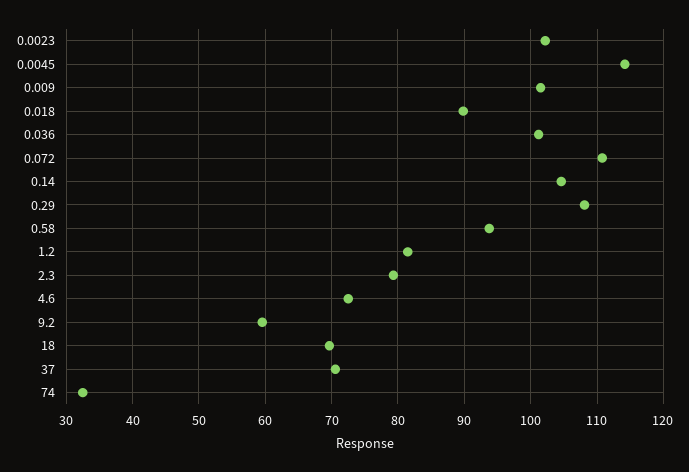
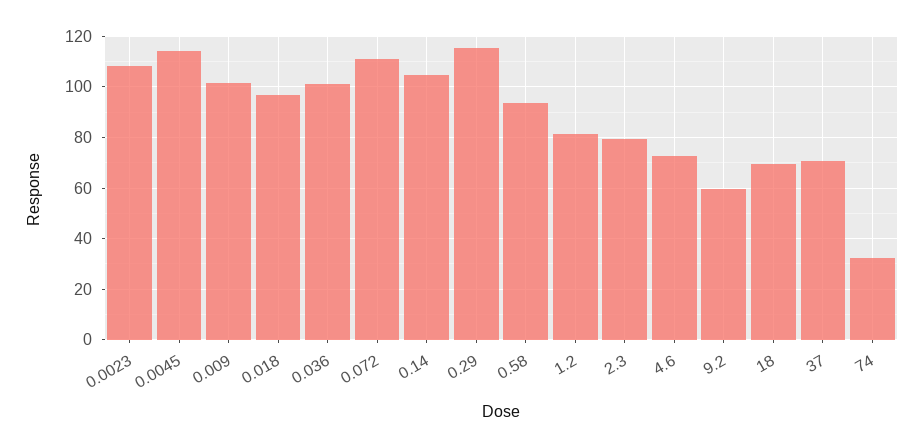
  {
-   "0.0023": 102,
+   "0.0023": 107.5,
    "0.0045": 114,
    "0.009": 102,
-   "0.018": 90,
+   "0.018": 97.5,
    "0.036": 101,
    "0.072": 111,
    "0.14": 105,
-   "0.29": 108,
+   "0.29": 115,
    "0.58": 94,
    "1.2": 81,
    "2.3": 79,
    "4.6": 73,
    "9.2": 60,
    "18": 70,
    "37": 71,
    "74": 32
  }

